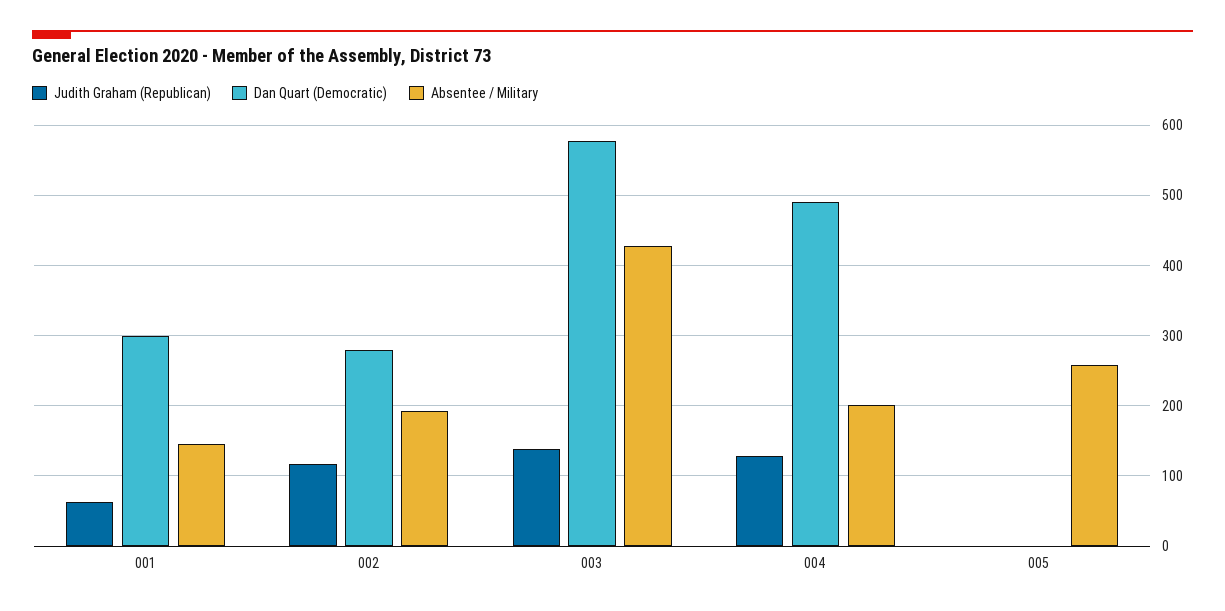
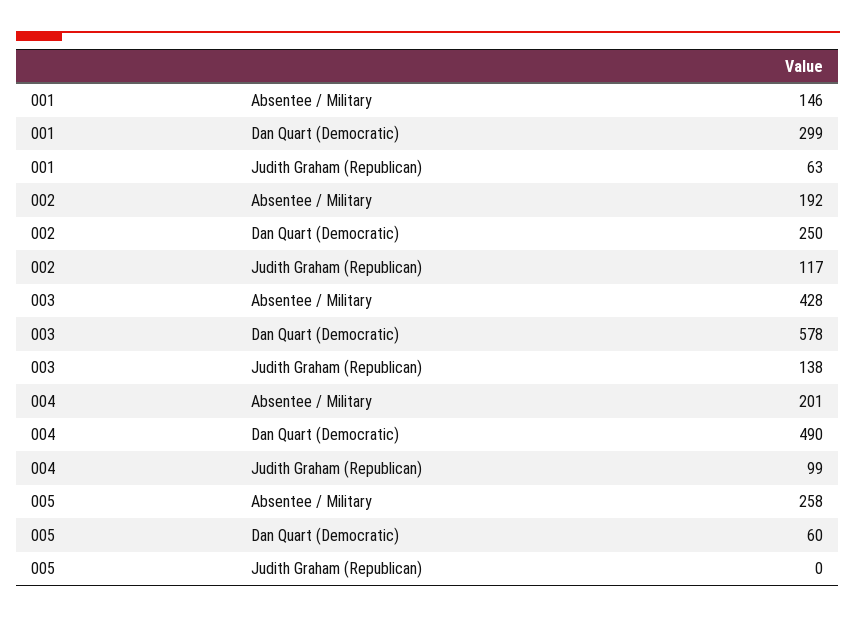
  {
    "Judith Graham (Republican)": {
      "001": 63,
      "002": 117,
      "003": 138,
-     "004": 130,
+     "004": 99,
      "005": 0
    },
    "Dan Quart (Democratic)": {
      "001": 299,
-     "002": 280,
+     "002": 250,
      "003": 578,
      "004": 490,
-     "005": 0
+     "005": 60
    },
    "Absentee / Military": {
      "001": 146,
      "002": 192,
      "003": 428,
      "004": 201,
      "005": 258
    }
  }

